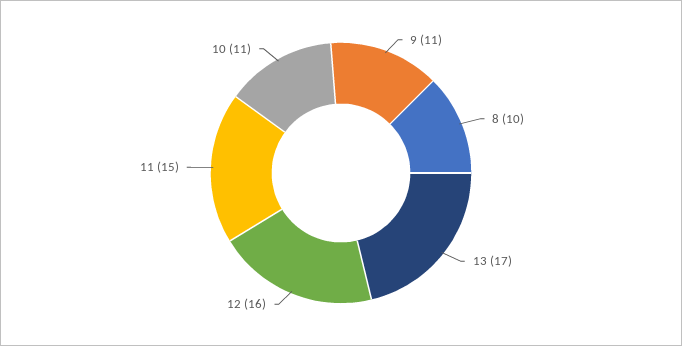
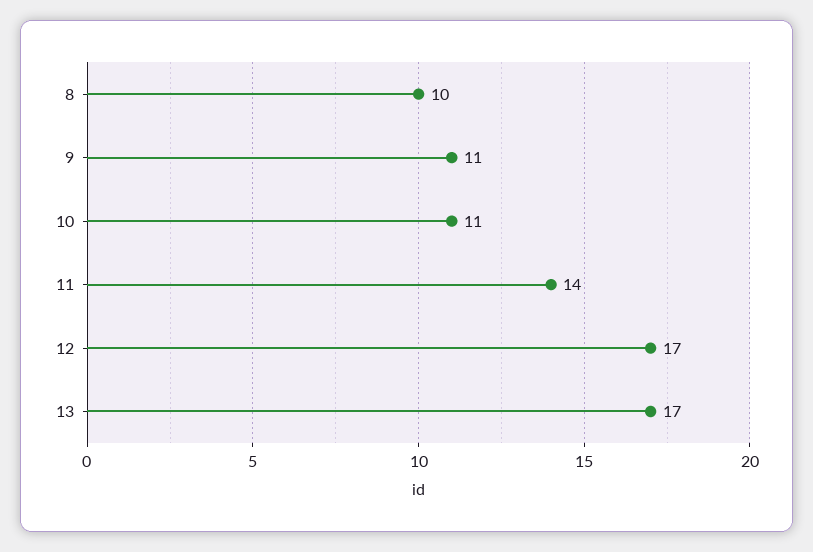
  {
    "9": 11,
    "8": 10,
    "13": 17,
-   "12": 16,
+   "12": 17,
-   "11": 15,
+   "11": 14,
    "10": 11
  }

